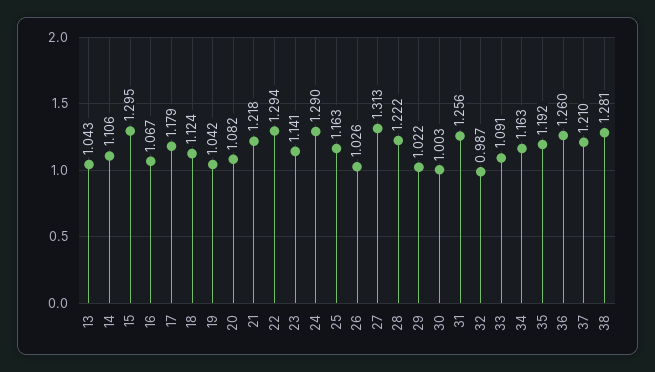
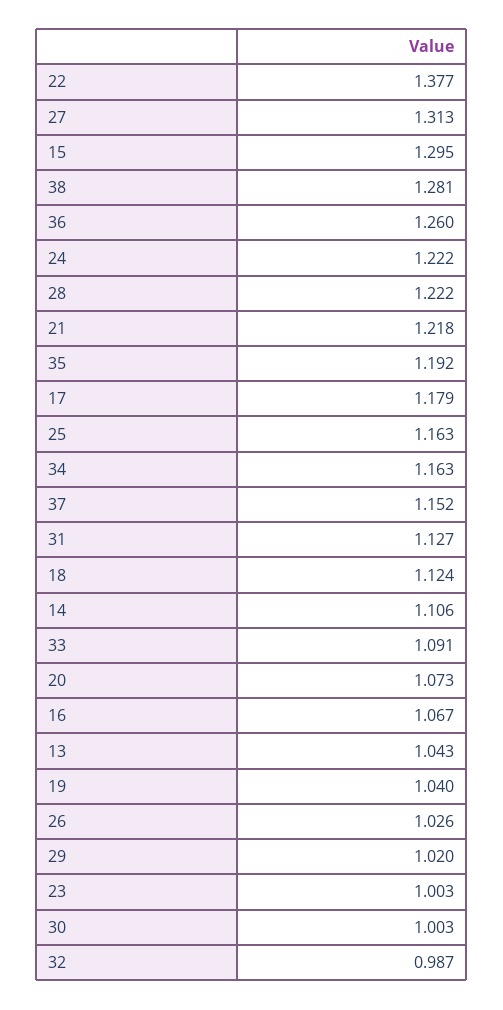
  {
    "13": 1.043,
    "14": 1.106,
    "15": 1.295,
    "16": 1.067,
    "17": 1.179,
    "18": 1.124,
-   "19": 1.042,
+   "19": 1.04,
-   "20": 1.082,
+   "20": 1.073,
    "21": 1.218,
-   "22": 1.294,
+   "22": 1.377,
-   "23": 1.141,
+   "23": 1.003,
-   "24": 1.29,
+   "24": 1.222,
    "25": 1.163,
    "26": 1.026,
    "27": 1.313,
    "28": 1.222,
-   "29": 1.022,
+   "29": 1.02,
    "30": 1.003,
-   "31": 1.256,
+   "31": 1.127,
    "32": 0.987,
    "33": 1.091,
    "34": 1.163,
    "35": 1.192,
    "36": 1.26,
-   "37": 1.21,
+   "37": 1.152,
    "38": 1.281
  }

